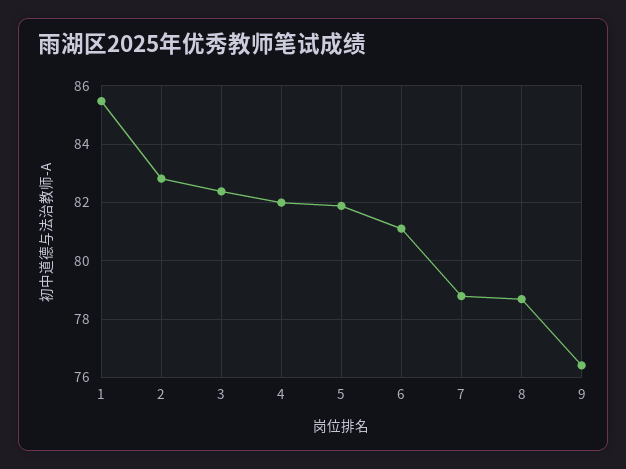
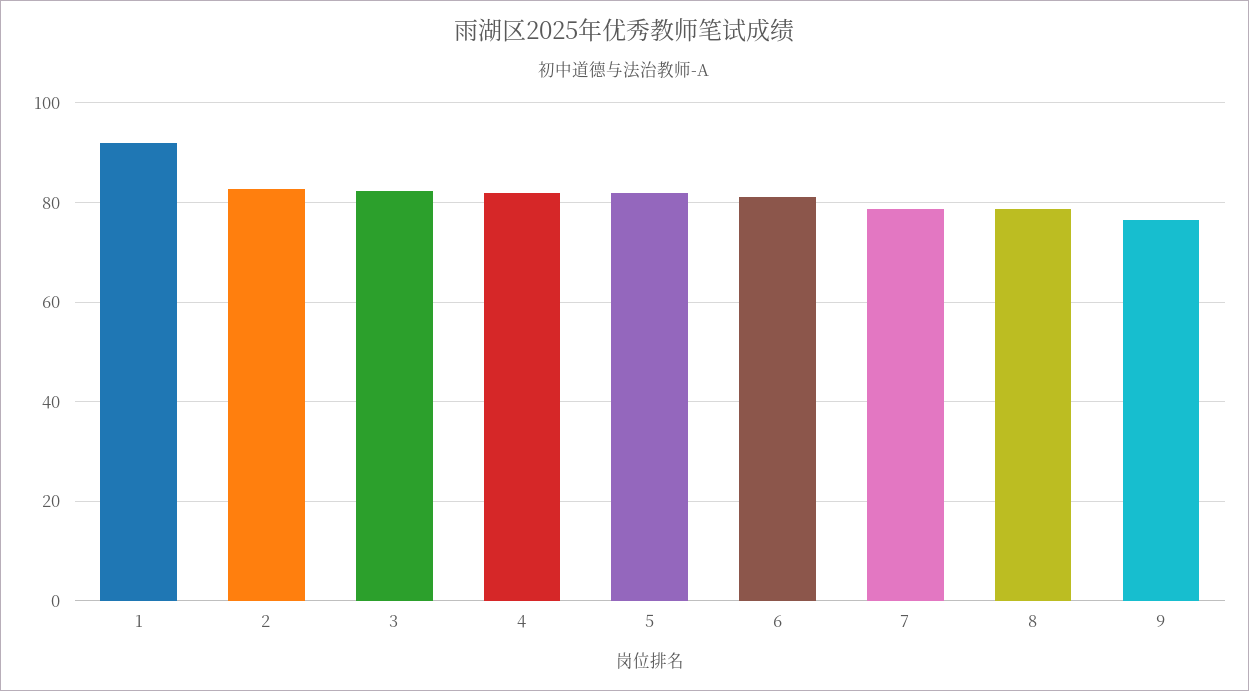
  {
-   "1": 85.5,
+   "1": 92,
    "2": 82.75,
    "3": 82.5,
    "4": 82,
    "5": 82,
    "6": 81,
    "7": 78.75,
    "8": 78.75,
    "9": 76.5
  }

